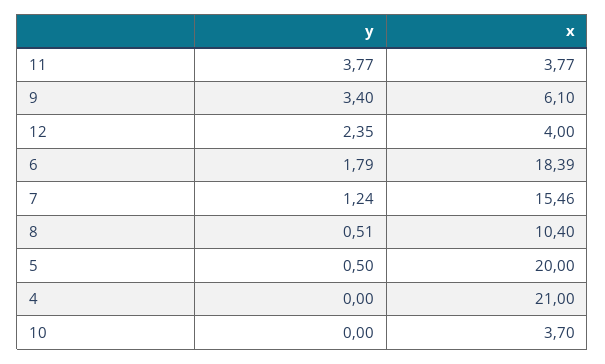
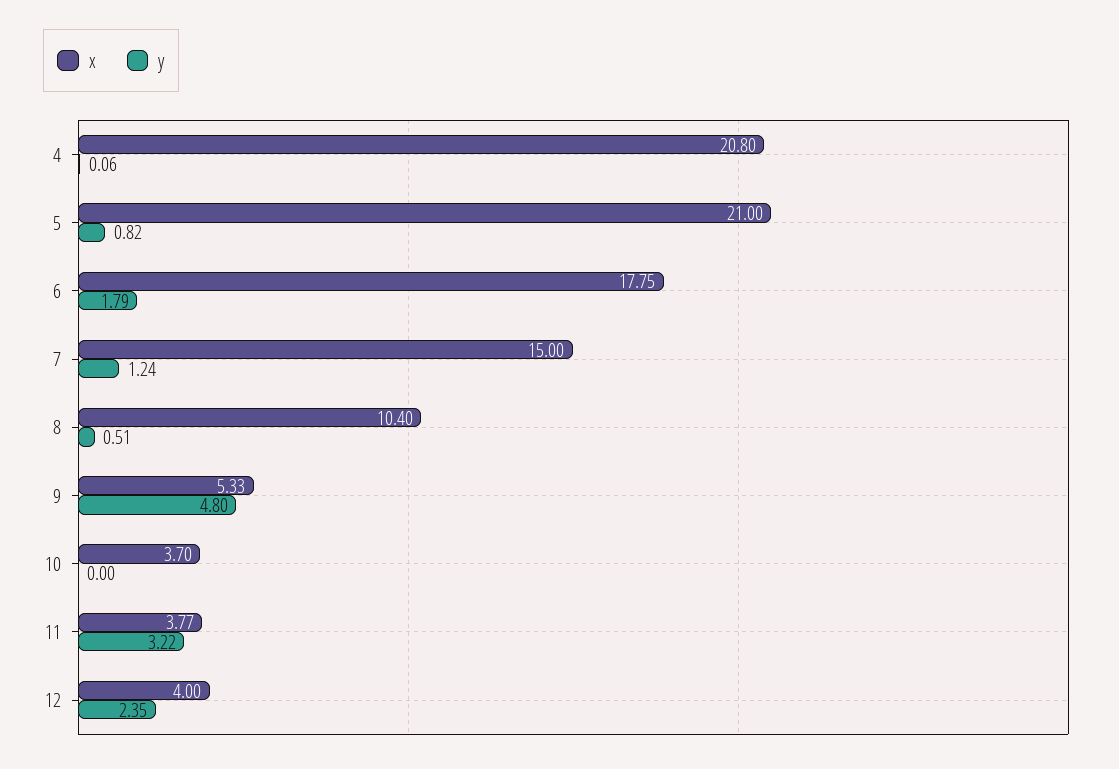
  {
    "y": {
-     "11": 3.77,
+     "11": 3.22,
-     "9": 3.4,
+     "9": 4.8,
      "12": 2.35,
      "6": 1.79,
      "7": 1.24,
      "8": 0.51,
-     "5": 0.5,
+     "5": 0.82,
-     "4": 0,
+     "4": 0.06,
      "10": 0
    },
    "x": {
      "11": 3.77,
-     "9": 6.1,
+     "9": 5.33,
      "12": 4,
-     "6": 18.39,
+     "6": 17.75,
-     "7": 15.46,
+     "7": 15,
      "8": 10.4,
-     "5": 20,
+     "5": 21,
-     "4": 21,
+     "4": 20.8,
      "10": 3.7
    }
  }

